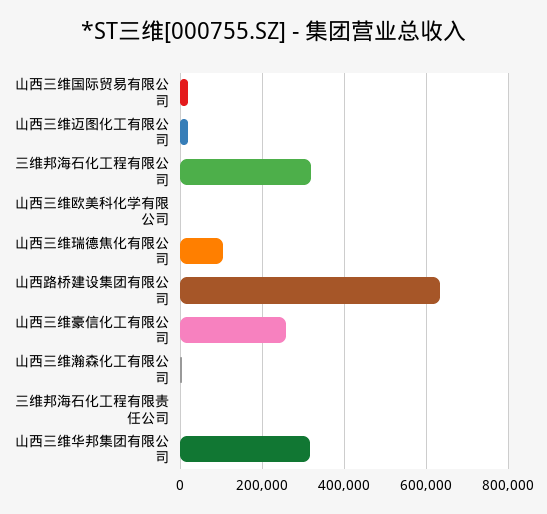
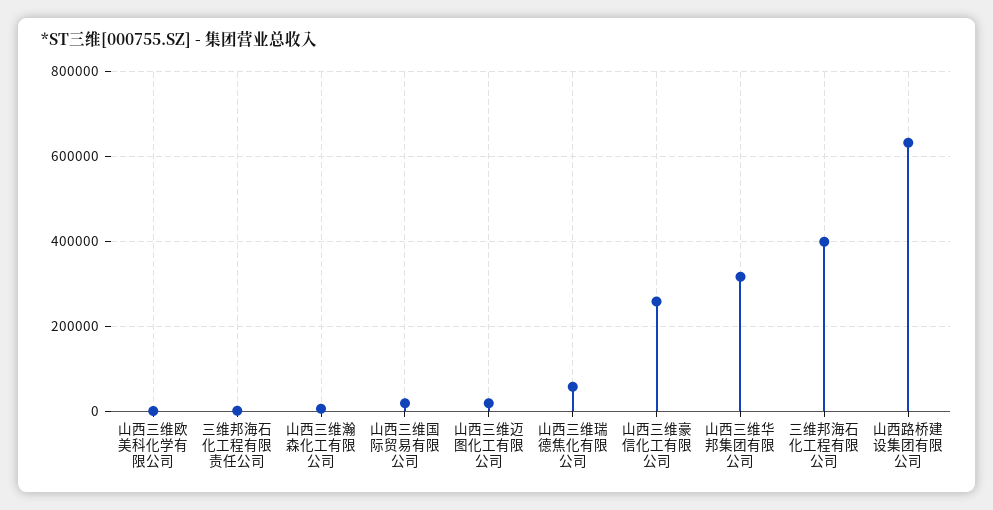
  {
    "山西三维国际贸易有限公司": 20000,
    "山西三维迈图化工有限公司": 20000,
-   "三维邦海石化工程有限公司": 320000,
+   "三维邦海石化工程有限公司": 400000,
    "山西三维欧美科化学有限公司": 0,
-   "山西三维瑞德焦化有限公司": 100000,
+   "山西三维瑞德焦化有限公司": 60000,
    "山西路桥建设集团有限公司": 640000,
    "山西三维豪信化工有限公司": 260000,
    "山西三维瀚森化工有限公司": 0,
    "三维邦海石化工程有限责任公司": 0,
    "山西三维华邦集团有限公司": 320000
  }

